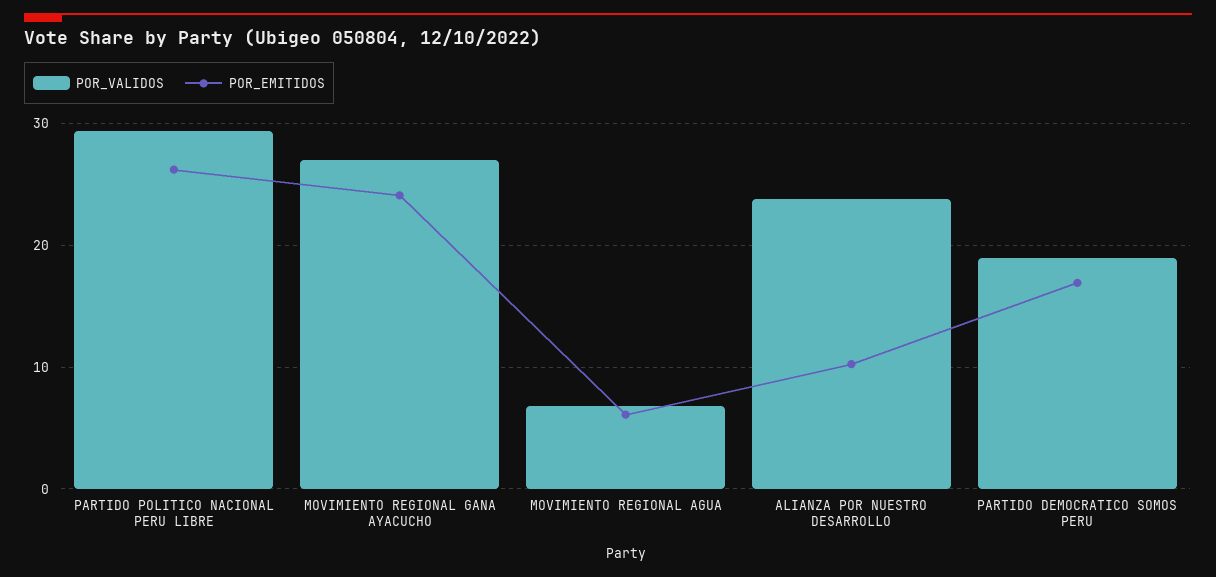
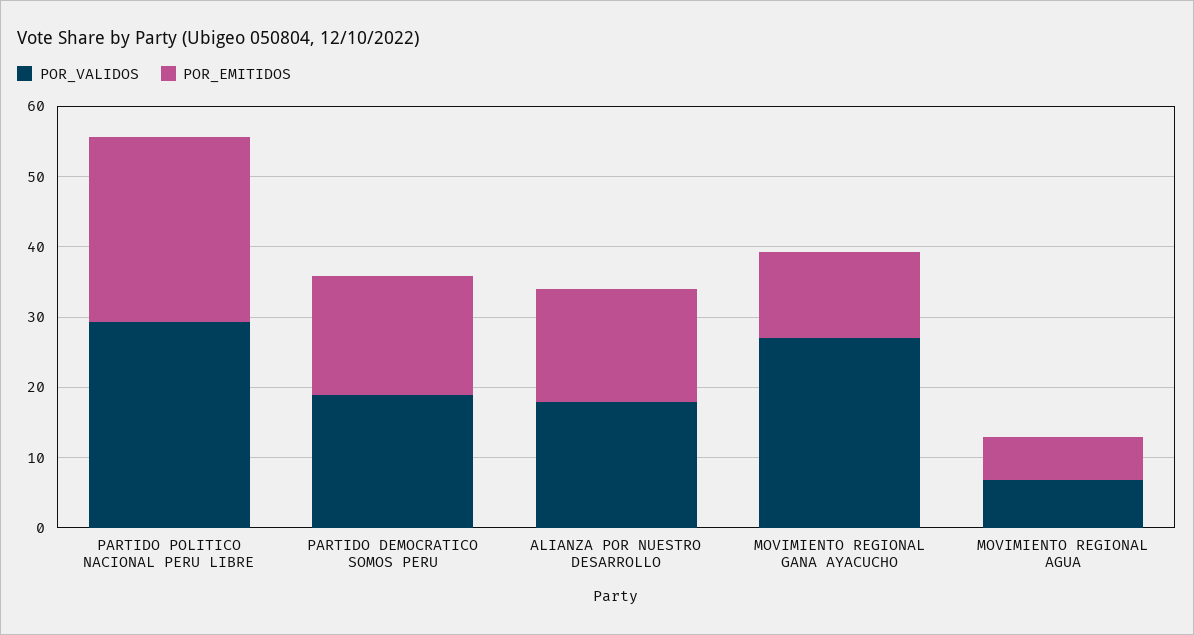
  {
    "POR_VALIDOS": {
      "PARTIDO POLITICO NACIONAL PERU LIBRE": 29,
      "MOVIMIENTO REGIONAL GANA AYACUCHO": 27,
      "MOVIMIENTO REGIONAL AGUA": 7,
-     "ALIANZA POR NUESTRO DESARROLLO": 24,
+     "ALIANZA POR NUESTRO DESARROLLO": 18,
      "PARTIDO DEMOCRATICO SOMOS PERU": 19
    },
    "POR_EMITIDOS": {
      "PARTIDO POLITICO NACIONAL PERU LIBRE": 26,
-     "MOVIMIENTO REGIONAL GANA AYACUCHO": 24,
+     "MOVIMIENTO REGIONAL GANA AYACUCHO": 12,
      "MOVIMIENTO REGIONAL AGUA": 6,
-     "ALIANZA POR NUESTRO DESARROLLO": 10,
+     "ALIANZA POR NUESTRO DESARROLLO": 16,
      "PARTIDO DEMOCRATICO SOMOS PERU": 17
    }
  }

